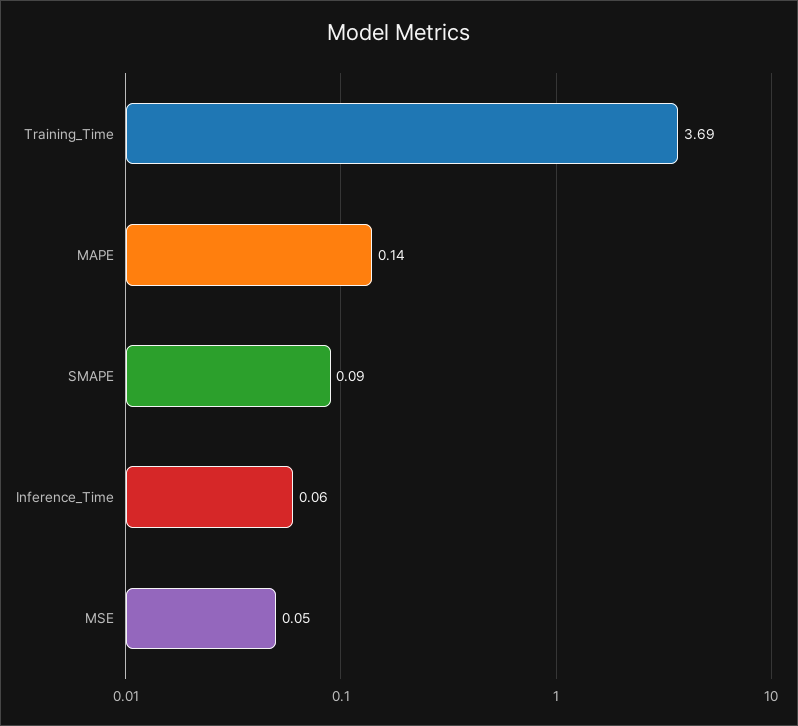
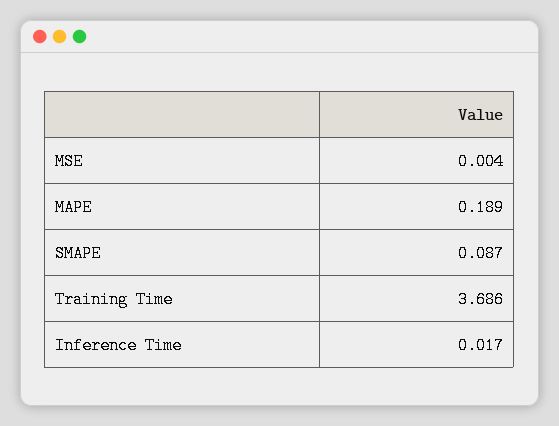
  {
    "Training_Time": 3.686,
-   "MAPE": 0.14,
+   "MAPE": 0.189,
    "SMAPE": 0.087,
-   "Inference_Time": 0.06,
+   "Inference_Time": 0.017,
-   "MSE": 0.05
+   "MSE": 0.004
  }

